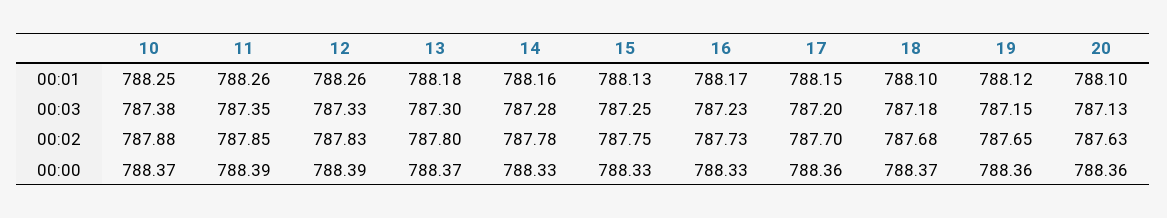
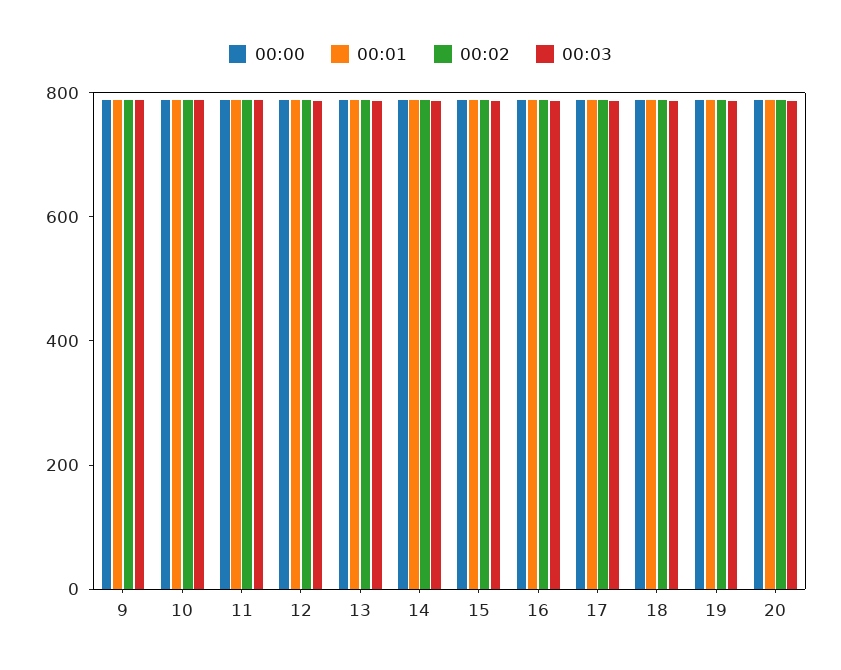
  {
    "00:01": {
      "10": 788.25,
      "11": 788.26,
      "12": 788.26,
      "13": 788.18,
      "14": 788.16,
      "15": 788.13,
      "16": 788.17,
      "17": 788.15,
      "18": 788.1,
      "19": 788.12,
-     "20": 788.1
+     "20": 788.1,
+     "9": 800
    },
    "00:03": {
      "10": 787.38,
      "11": 787.35,
      "12": 787.33,
      "13": 787.3,
      "14": 787.28,
      "15": 787.25,
      "16": 787.23,
      "17": 787.2,
      "18": 787.18,
      "19": 787.15,
-     "20": 787.13
+     "20": 787.13,
+     "9": 800
    },
    "00:02": {
      "10": 787.88,
      "11": 787.85,
      "12": 787.83,
      "13": 787.8,
      "14": 787.78,
      "15": 787.75,
      "16": 787.73,
      "17": 787.7,
      "18": 787.68,
      "19": 787.65,
-     "20": 787.63
+     "20": 787.63,
+     "9": 800
    },
    "00:00": {
      "10": 788.37,
      "11": 788.39,
      "12": 788.39,
      "13": 788.37,
      "14": 788.33,
      "15": 788.33,
      "16": 788.33,
      "17": 788.36,
      "18": 788.37,
      "19": 788.36,
-     "20": 788.36
+     "20": 788.36,
+     "9": 800
    }
  }

